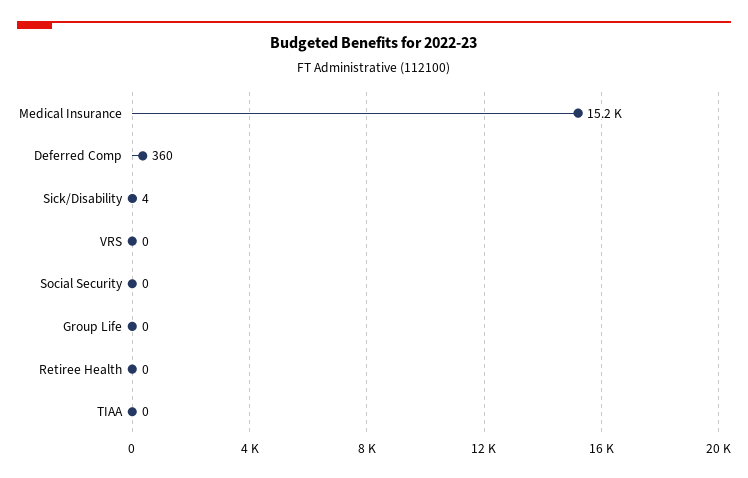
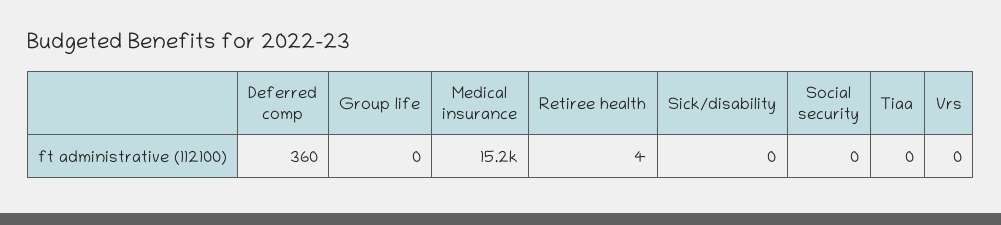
  {
    "Medical Insurance": 15200,
    "Deferred Comp": 360,
-   "Sick/Disability": 4,
+   "Sick/Disability": 0,
    "VRS": 0,
    "Social Security": 0,
    "Group Life": 0,
-   "Retiree Health": 0,
+   "Retiree Health": 4,
    "TIAA": 0
  }

